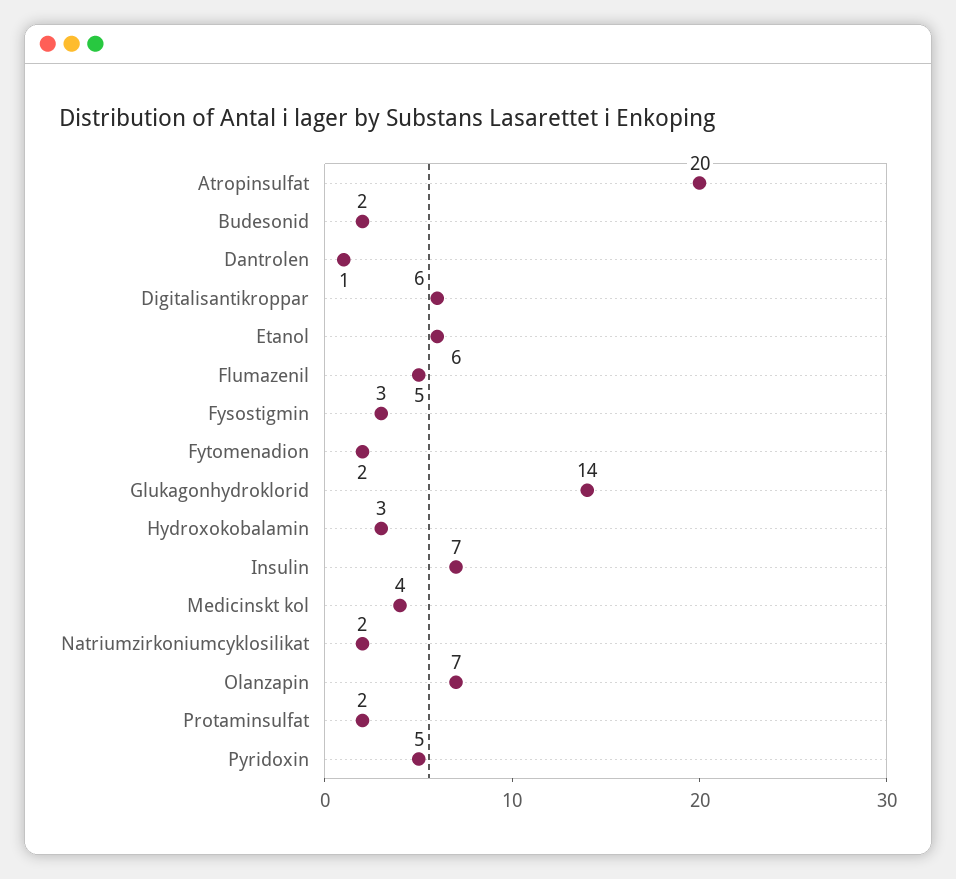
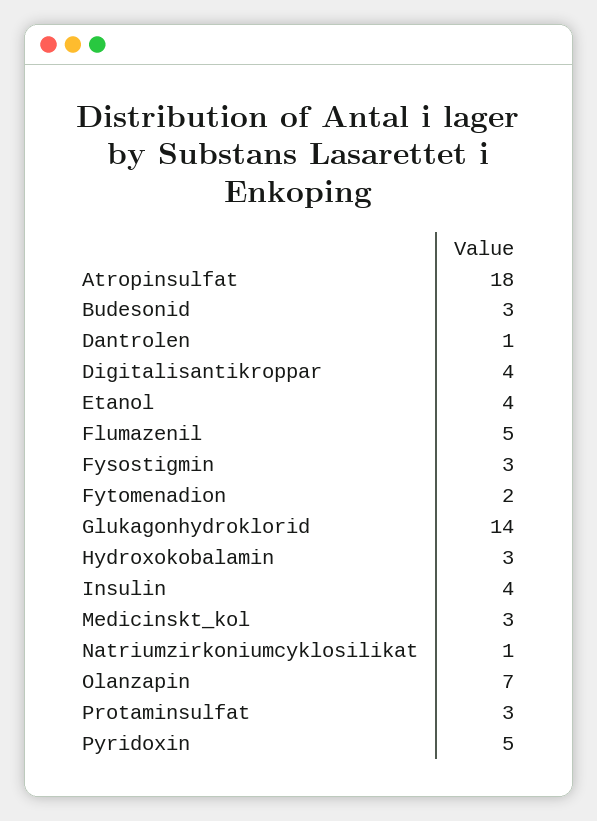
  {
-   "Atropinsulfat": 20,
+   "Atropinsulfat": 18,
-   "Budesonid": 2,
+   "Budesonid": 3,
    "Dantrolen": 1,
-   "Digitalisantikroppar": 6,
+   "Digitalisantikroppar": 4,
-   "Etanol": 6,
+   "Etanol": 4,
    "Flumazenil": 5,
    "Fysostigmin": 3,
    "Fytomenadion": 2,
    "Glukagonhydroklorid": 14,
    "Hydroxokobalamin": 3,
-   "Insulin": 7,
+   "Insulin": 4,
-   "Medicinskt kol": 4,
+   "Medicinskt kol": 3,
-   "Natriumzirkoniumcyklosilikat": 2,
+   "Natriumzirkoniumcyklosilikat": 1,
    "Olanzapin": 7,
-   "Protaminsulfat": 2,
+   "Protaminsulfat": 3,
    "Pyridoxin": 5
  }

